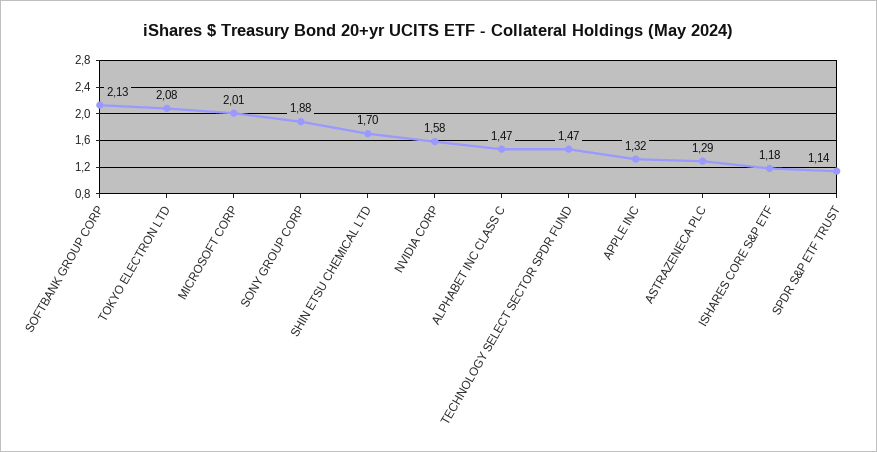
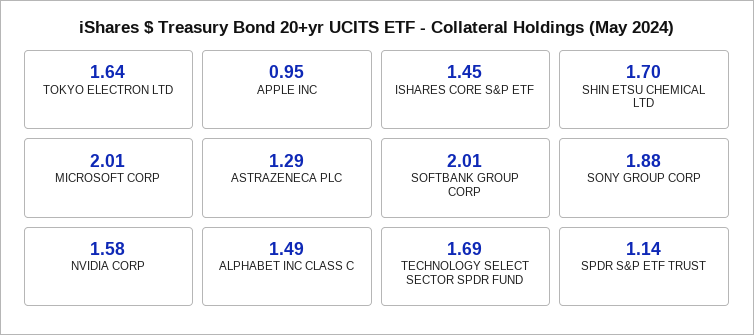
  {
-   "SOFTBANK GROUP CORP": 2.13,
+   "SOFTBANK GROUP CORP": 2.01,
-   "TOKYO ELECTRON LTD": 2.08,
+   "TOKYO ELECTRON LTD": 1.64,
    "MICROSOFT CORP": 2.01,
    "SONY GROUP CORP": 1.88,
    "SHIN ETSU CHEMICAL LTD": 1.7,
    "NVIDIA CORP": 1.58,
-   "ALPHABET INC CLASS C": 1.47,
+   "ALPHABET INC CLASS C": 1.49,
-   "TECHNOLOGY SELECT SECTOR SPDR FUND": 1.47,
+   "TECHNOLOGY SELECT SECTOR SPDR FUND": 1.69,
-   "APPLE INC": 1.32,
+   "APPLE INC": 0.95,
    "ASTRAZENECA PLC": 1.29,
-   "ISHARES CORE S&P ETF": 1.18,
+   "ISHARES CORE S&P ETF": 1.45,
    "SPDR S&P ETF TRUST": 1.14
  }

